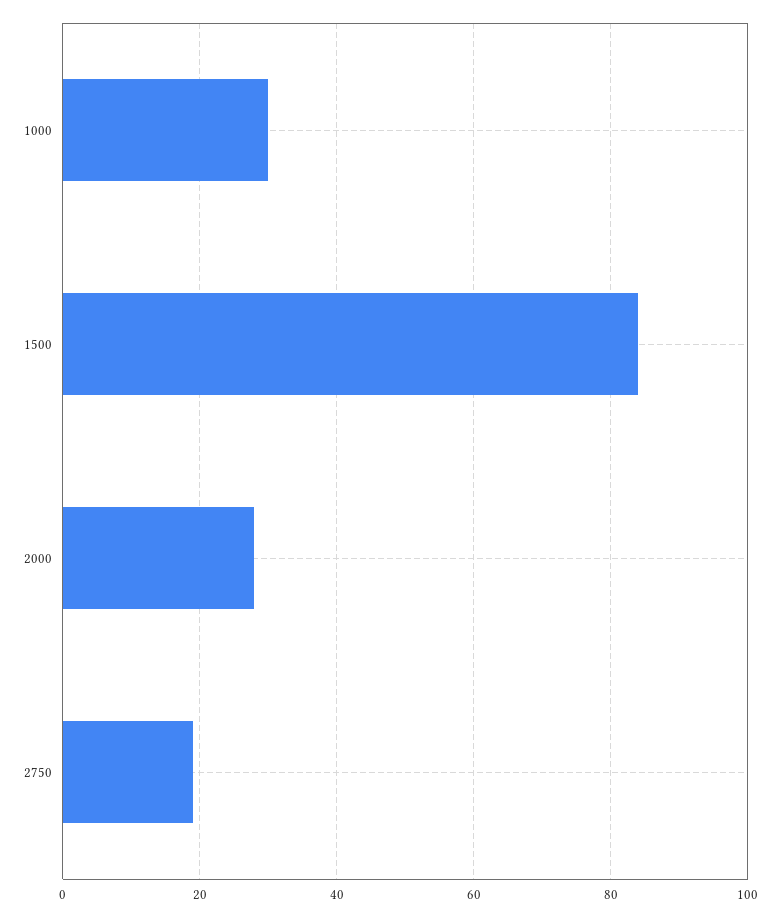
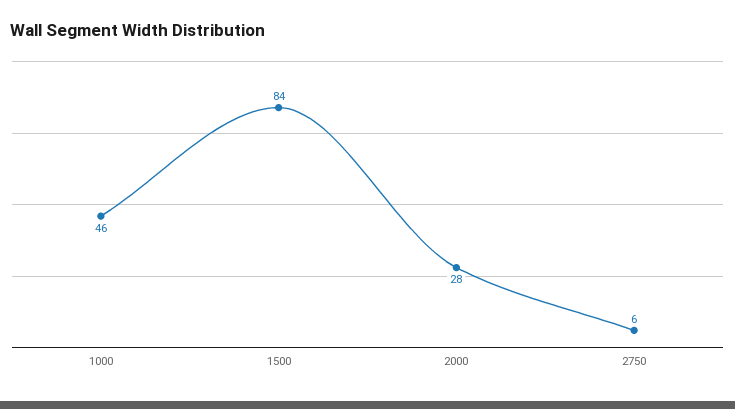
  {
-   "1000": 30,
+   "1000": 46,
    "1500": 84,
    "2000": 28,
-   "2750": 20
+   "2750": 6
  }

